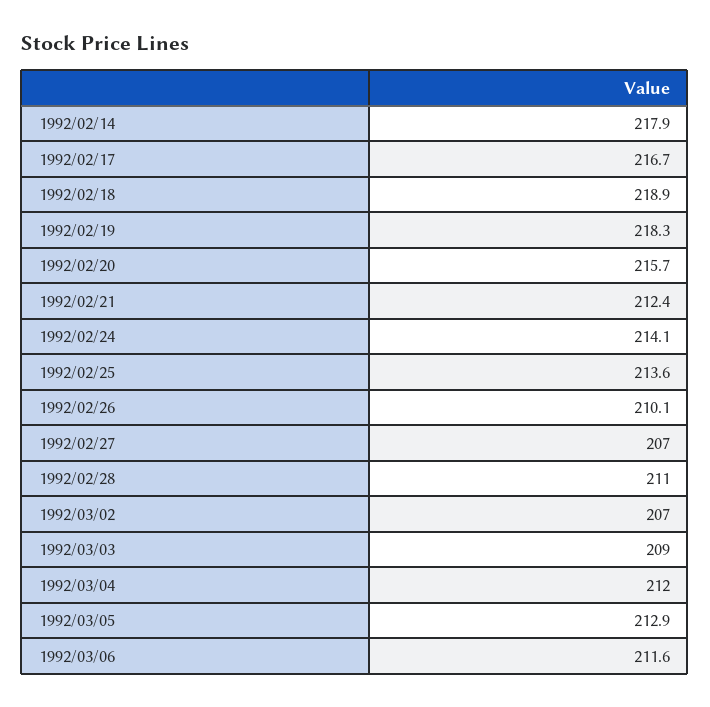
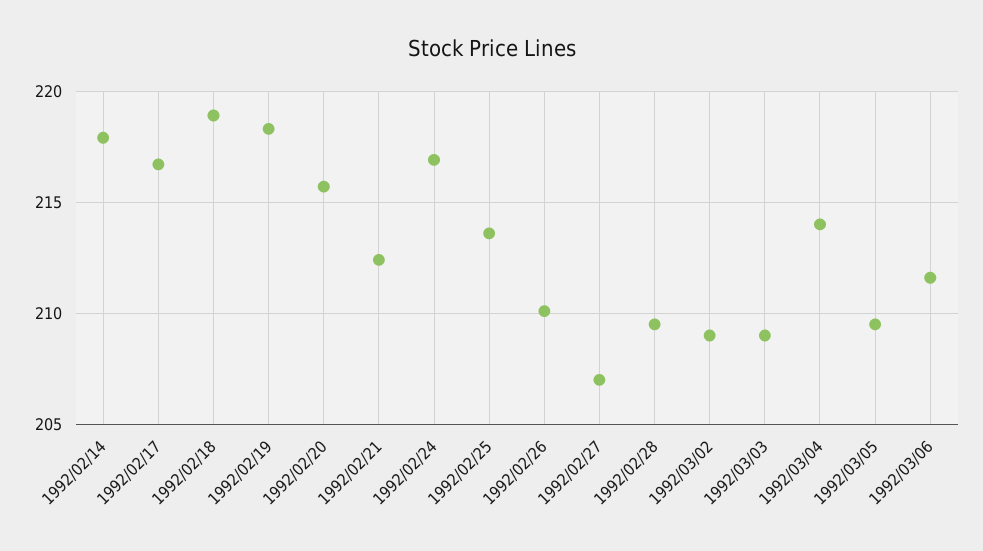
  {
    "1992/02/14": 217.9,
    "1992/02/17": 216.7,
    "1992/02/18": 218.9,
    "1992/02/19": 218.3,
    "1992/02/20": 215.7,
    "1992/02/21": 212.4,
-   "1992/02/24": 214.1,
+   "1992/02/24": 217,
    "1992/02/25": 213.6,
    "1992/02/26": 210.1,
    "1992/02/27": 207,
-   "1992/02/28": 211,
+   "1992/02/28": 209.5,
-   "1992/03/02": 207,
+   "1992/03/02": 209,
    "1992/03/03": 209,
-   "1992/03/04": 212,
+   "1992/03/04": 214,
-   "1992/03/05": 212.9,
+   "1992/03/05": 209.5,
    "1992/03/06": 211.6
  }

